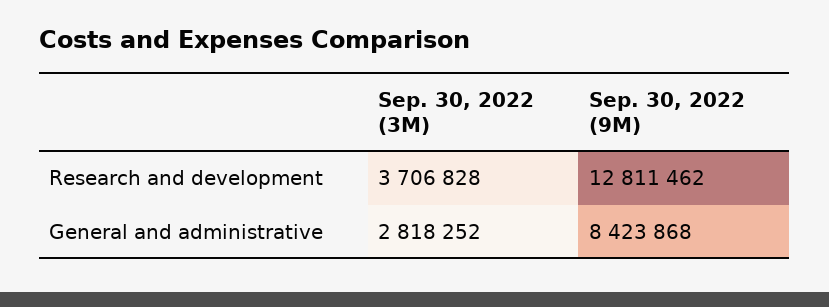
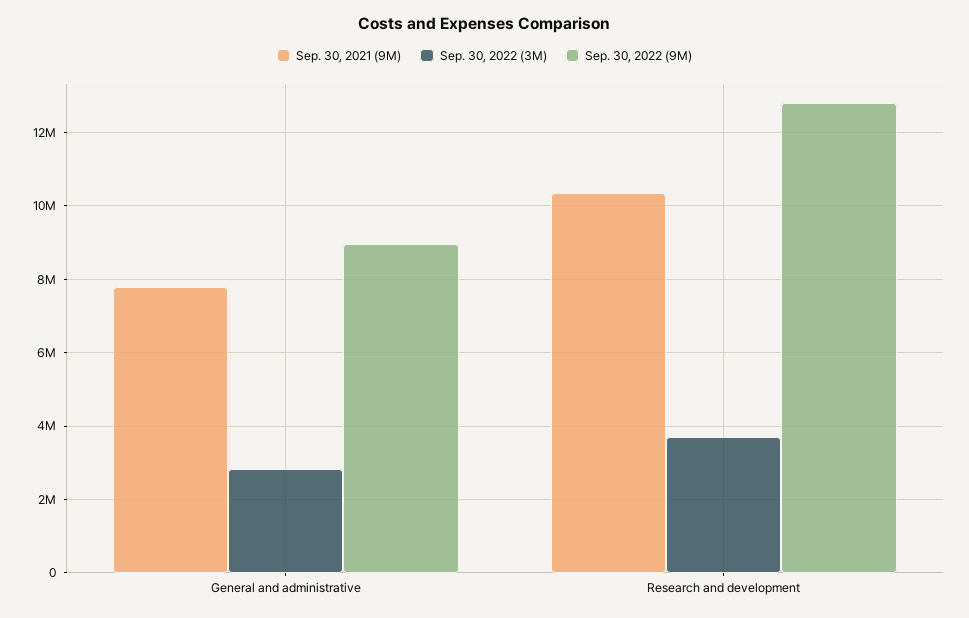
  {
    "Sep. 30, 2022 (3M)": {
      "Research and development": 3706828,
      "General and administrative": 2818252
    },
    "Sep. 30, 2022 (9M)": {
      "Research and development": 12811462,
-     "General and administrative": 8423868
+     "General and administrative": 9000000
-   }
+   },
+   "Sep. 30, 2021 (9M)": {
+     "General and administrative": 7800000,
+     "Research and development": 10400000
+   }
  }

